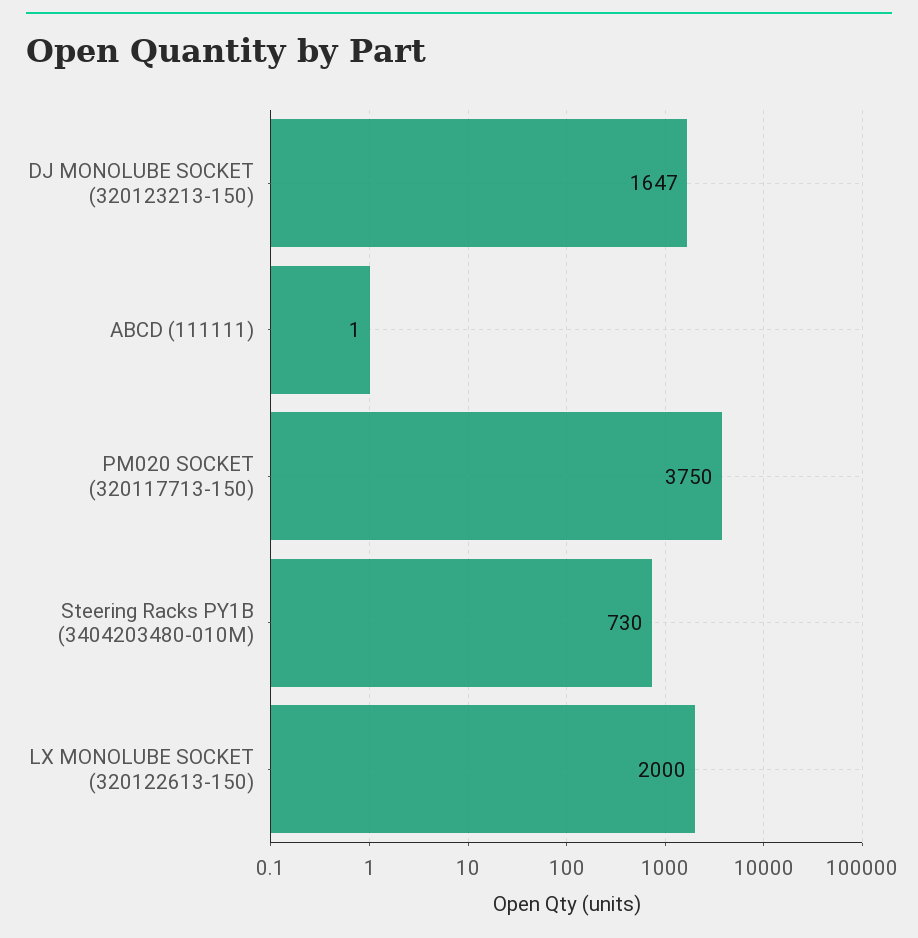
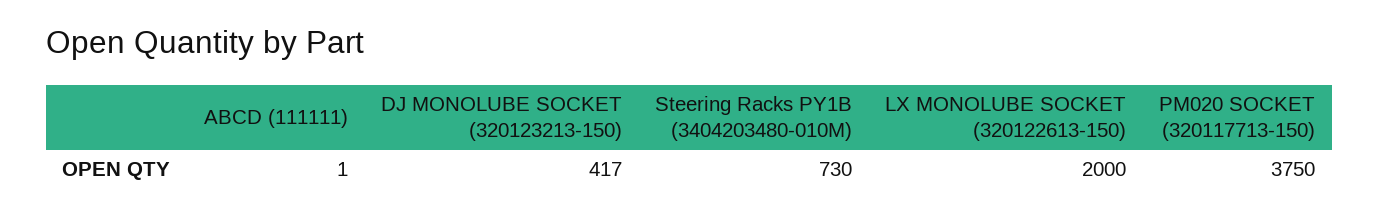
  {
-   "DJ MONOLUBE SOCKET (320123213-150)": 1647,
+   "DJ MONOLUBE SOCKET (320123213-150)": 417,
    "ABCD (111111)": 1,
    "PM020 SOCKET (320117713-150)": 3750,
    "Steering Racks PY1B (3404203480-010M)": 730,
    "LX MONOLUBE SOCKET (320122613-150)": 2000
  }

